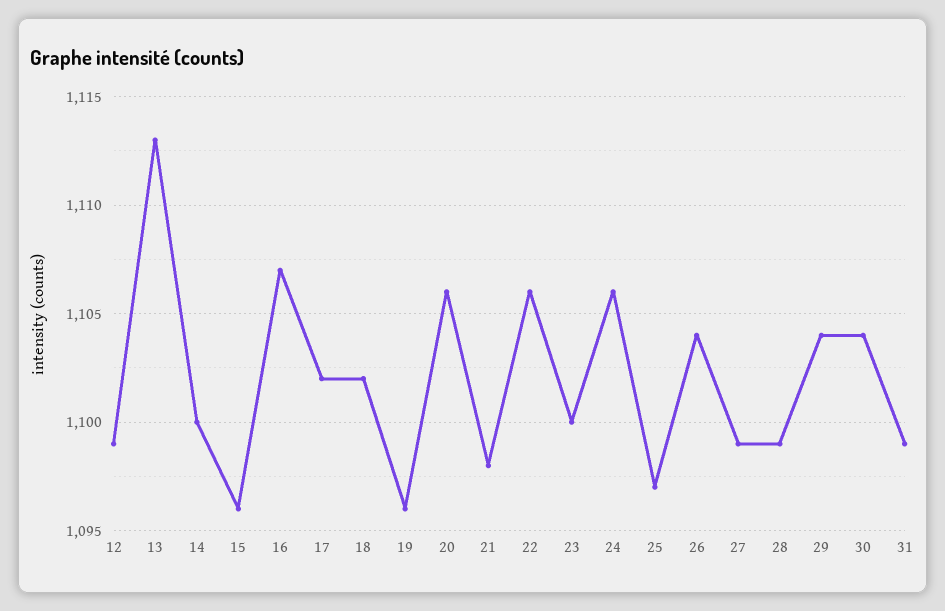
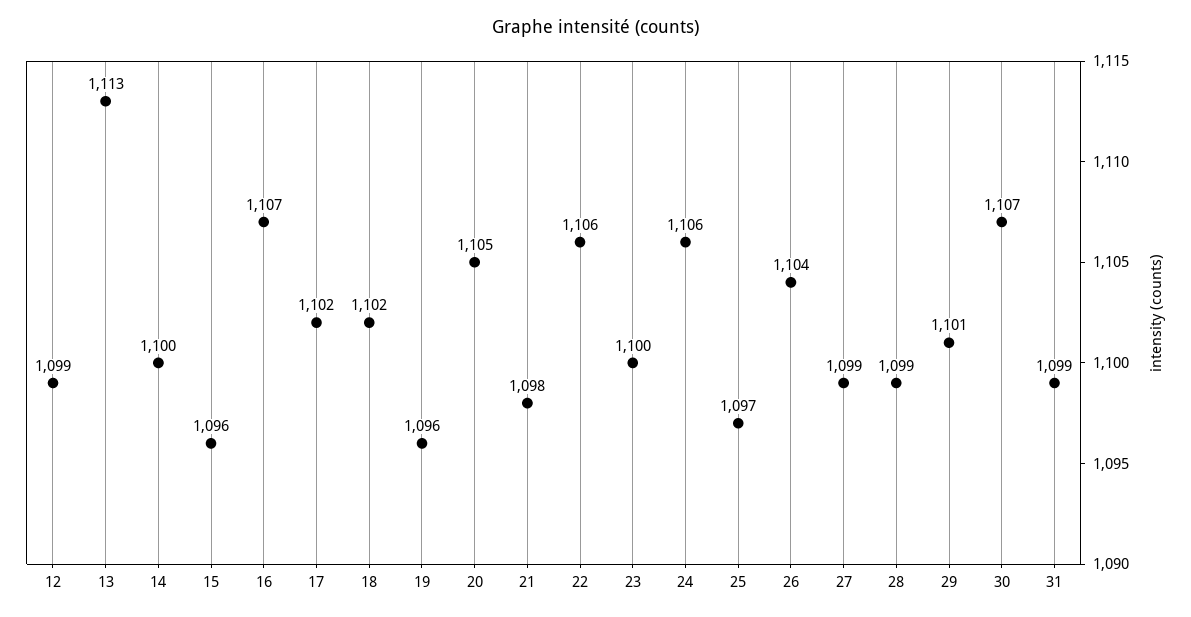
  {
    "12": 1099,
    "13": 1113,
    "14": 1100,
    "15": 1096,
    "16": 1107,
    "17": 1102,
    "18": 1102,
    "19": 1096,
-   "20": 1106,
+   "20": 1105,
    "21": 1098,
    "22": 1106,
    "23": 1100,
    "24": 1106,
    "25": 1097,
    "26": 1104,
    "27": 1099,
    "28": 1099,
-   "29": 1104,
+   "29": 1101,
-   "30": 1104,
+   "30": 1107,
    "31": 1099
  }

